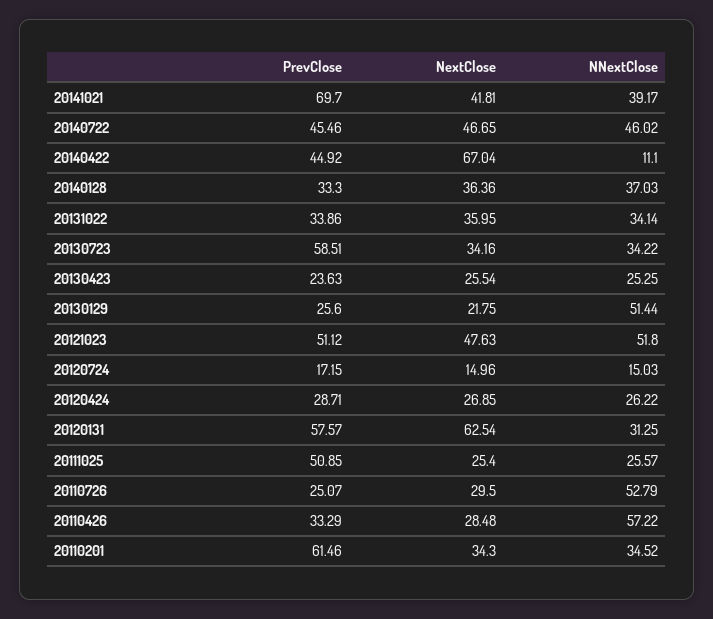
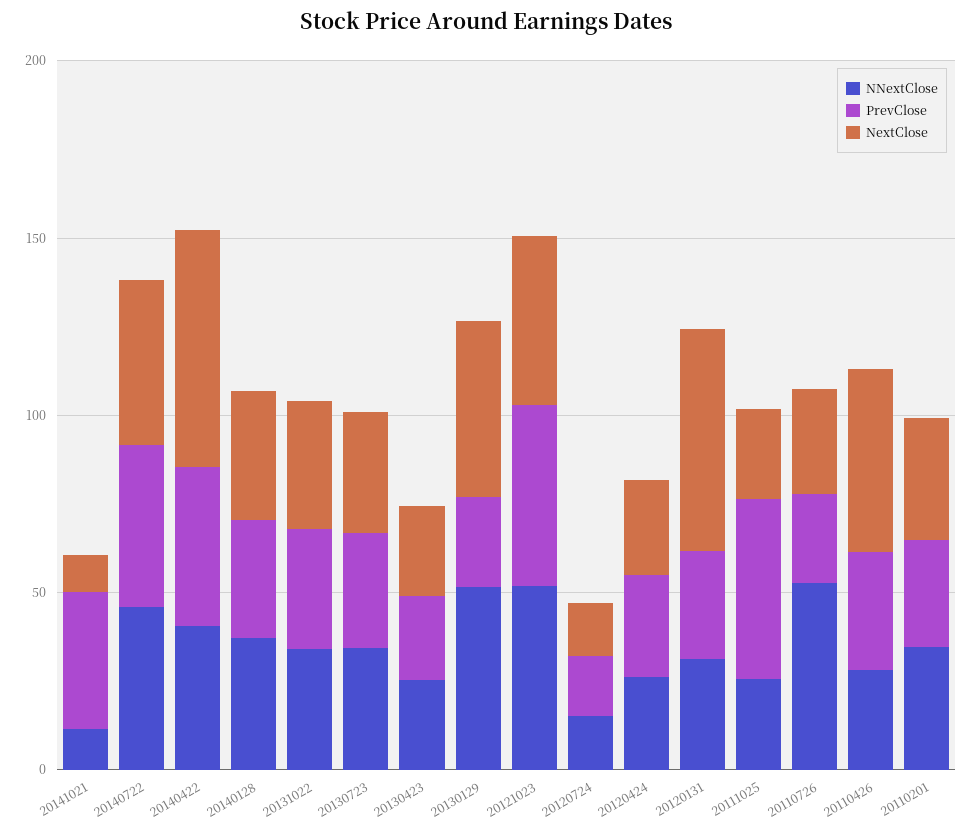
  {
    "PrevClose": {
-     "20141021": 69.7,
+     "20141021": 40,
      "20140722": 45.46,
      "20140422": 44.92,
      "20140128": 33.3,
      "20131022": 33.86,
-     "20130723": 58.51,
+     "20130723": 30,
      "20130423": 23.63,
      "20130129": 25.6,
      "20121023": 51.12,
      "20120724": 17.15,
      "20120424": 28.71,
-     "20120131": 57.57,
+     "20120131": 30,
      "20111025": 50.85,
      "20110726": 25.07,
      "20110426": 33.29,
-     "20110201": 61.46
+     "20110201": 30
    },
    "NextClose": {
-     "20141021": 41.81,
+     "20141021": 10,
      "20140722": 46.65,
      "20140422": 67.04,
      "20140128": 36.36,
      "20131022": 35.95,
      "20130723": 34.16,
      "20130423": 25.54,
-     "20130129": 21.75,
+     "20130129": 50,
      "20121023": 47.63,
      "20120724": 14.96,
      "20120424": 26.85,
      "20120131": 62.54,
      "20111025": 25.4,
      "20110726": 29.5,
-     "20110426": 28.48,
+     "20110426": 50,
      "20110201": 34.3
    },
    "NNextClose": {
-     "20141021": 39.17,
+     "20141021": 10,
      "20140722": 46.02,
-     "20140422": 11.1,
+     "20140422": 40,
      "20140128": 37.03,
      "20131022": 34.14,
      "20130723": 34.22,
      "20130423": 25.25,
      "20130129": 51.44,
      "20121023": 51.8,
      "20120724": 15.03,
      "20120424": 26.22,
      "20120131": 31.25,
      "20111025": 25.57,
      "20110726": 52.79,
-     "20110426": 57.22,
+     "20110426": 30,
      "20110201": 34.52
    }
  }

